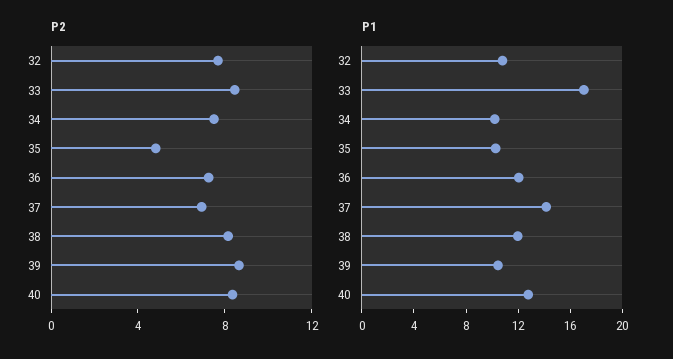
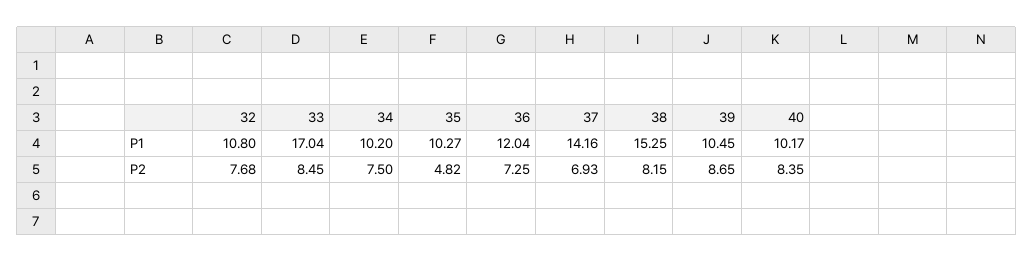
  {
    "P2": {
      "32": 7.68,
      "33": 8.45,
      "34": 7.5,
      "35": 4.82,
      "36": 7.25,
      "37": 6.93,
      "38": 8.15,
      "39": 8.65,
      "40": 8.35
    },
    "P1": {
      "32": 10.8,
      "33": 17.04,
      "34": 10.2,
      "35": 10.27,
      "36": 12.04,
      "37": 14.16,
-     "38": 12,
+     "38": 15.25,
      "39": 10.45,
-     "40": 13
+     "40": 10.17
    }
  }

